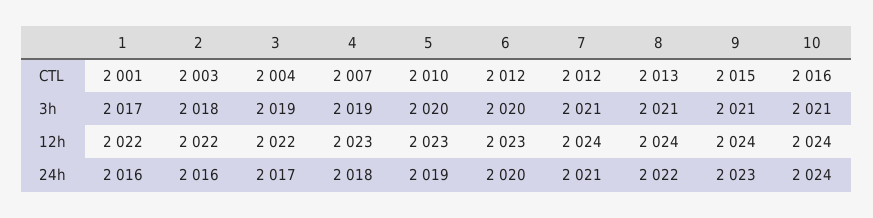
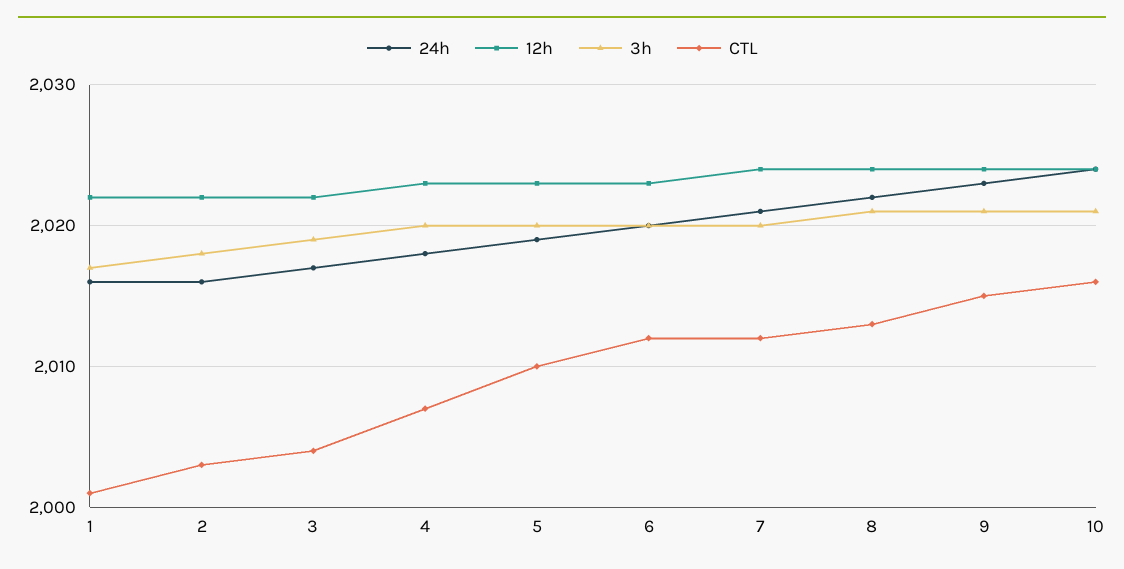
  {
    "CTL": {
      "1": 2001,
      "2": 2003,
      "3": 2004,
      "4": 2007,
      "5": 2010,
      "6": 2012,
      "7": 2012,
      "8": 2013,
      "9": 2015,
      "10": 2016
    },
    "3h": {
      "1": 2017,
      "2": 2018,
      "3": 2019,
-     "4": 2019,
+     "4": 2020,
      "5": 2020,
      "6": 2020,
-     "7": 2021,
+     "7": 2020,
      "8": 2021,
      "9": 2021,
      "10": 2021
    },
    "12h": {
      "1": 2022,
      "2": 2022,
      "3": 2022,
      "4": 2023,
      "5": 2023,
      "6": 2023,
      "7": 2024,
      "8": 2024,
      "9": 2024,
      "10": 2024
    },
    "24h": {
      "1": 2016,
      "2": 2016,
      "3": 2017,
      "4": 2018,
      "5": 2019,
      "6": 2020,
      "7": 2021,
      "8": 2022,
      "9": 2023,
      "10": 2024
    }
  }

